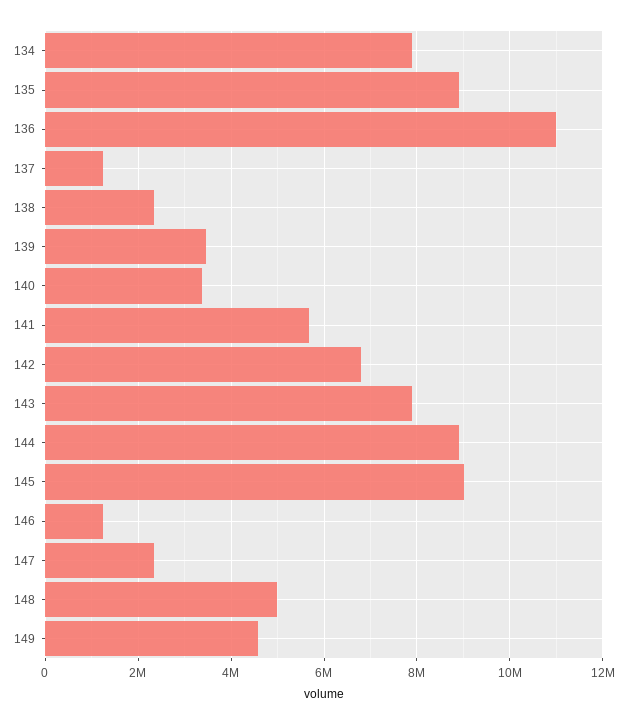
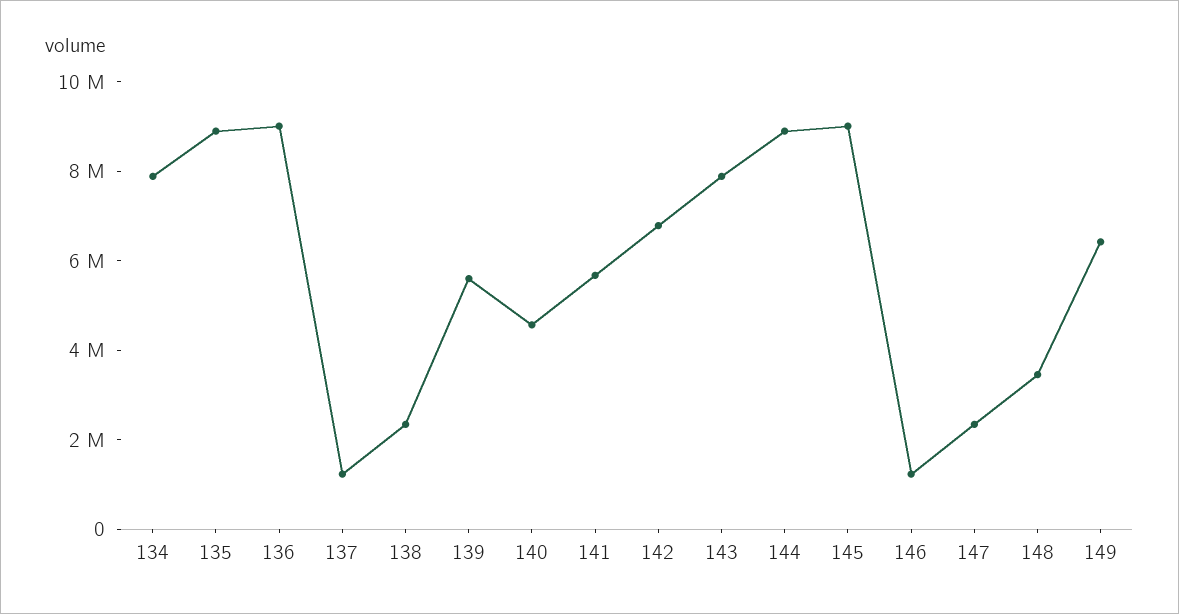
  {
    "134": 7800000,
    "135": 9000000,
-   "136": 11000000,
+   "136": 9000000,
    "137": 1200000,
    "138": 2400000,
-   "139": 3400000,
+   "139": 5500000,
-   "140": 3400000,
+   "140": 4500000,
    "141": 5600000,
    "142": 6800000,
    "143": 7800000,
    "144": 9000000,
    "145": 9000000,
    "146": 1200000,
    "147": 2400000,
-   "148": 5000000,
+   "148": 3500000,
-   "149": 4600000
+   "149": 6500000
  }

